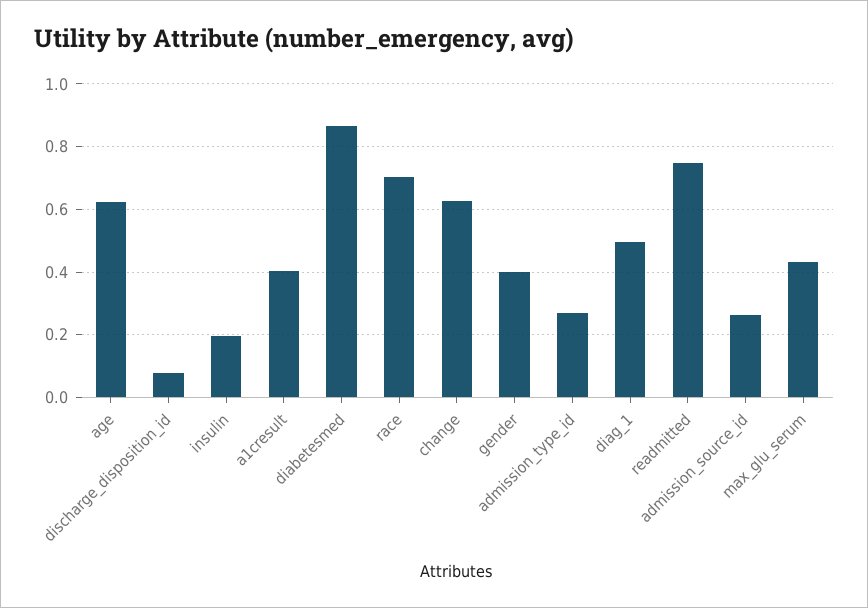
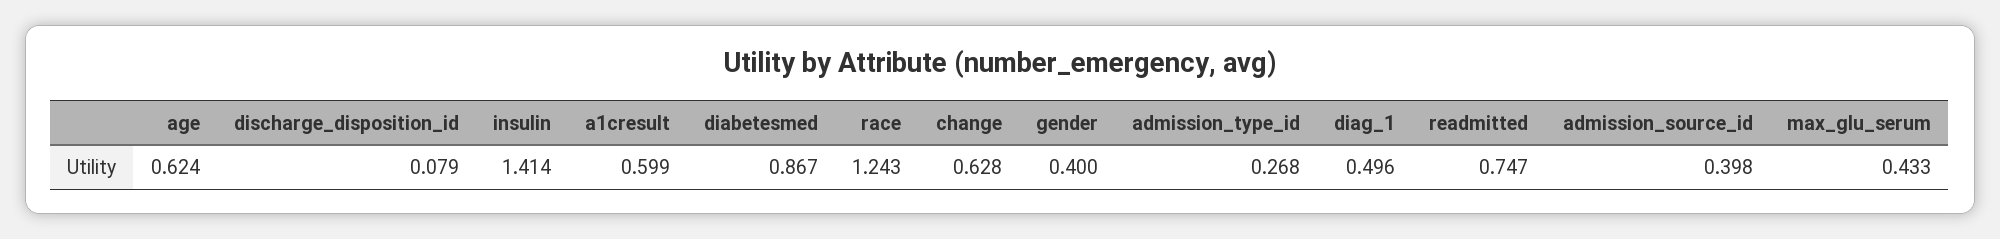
  {
    "age": 0.624,
    "discharge_disposition_id": 0.079,
-   "insulin": 0.2,
+   "insulin": 1.414,
-   "a1cresult": 0.4,
+   "a1cresult": 0.599,
    "diabetesmed": 0.867,
-   "race": 0.7,
+   "race": 1.243,
    "change": 0.628,
    "gender": 0.4,
    "admission_type_id": 0.268,
    "diag_1": 0.496,
    "readmitted": 0.747,
-   "admission_source_id": 0.26,
+   "admission_source_id": 0.398,
    "max_glu_serum": 0.433
  }

